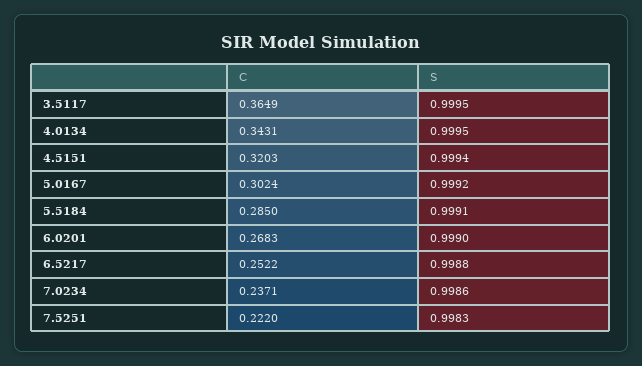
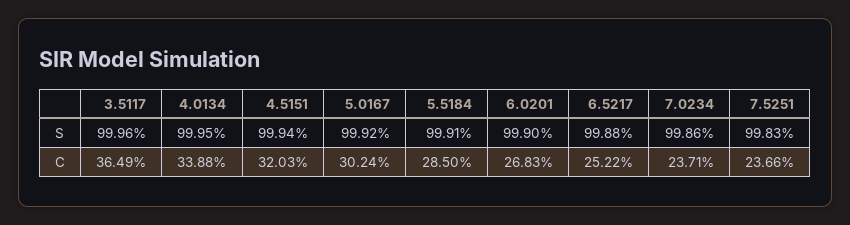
  {
    "C": {
      "3.5117": 0.3649,
-     "4.0134": 0.3431,
+     "4.0134": 0.3388,
      "4.5151": 0.3203,
      "5.0167": 0.3024,
      "5.5184": 0.285,
      "6.0201": 0.2683,
      "6.5217": 0.2522,
      "7.0234": 0.2371,
-     "7.5251": 0.222
+     "7.5251": 0.2366
    },
    "S": {
-     "3.5117": 0.9995,
+     "3.5117": 0.9996,
      "4.0134": 0.9995,
      "4.5151": 0.9994,
      "5.0167": 0.9992,
      "5.5184": 0.9991,
      "6.0201": 0.999,
      "6.5217": 0.9988,
      "7.0234": 0.9986,
      "7.5251": 0.9983
    }
  }

